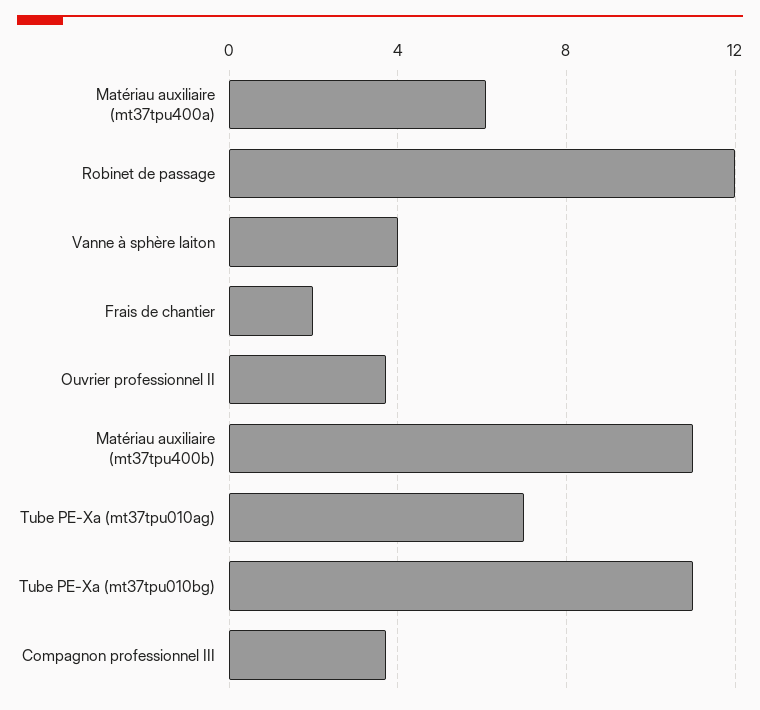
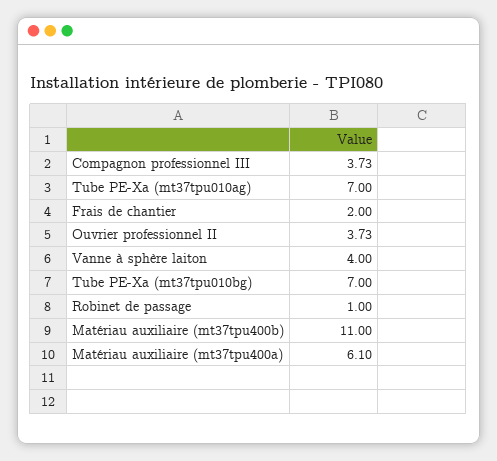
  {
    "Matériau auxiliaire (mt37tpu400a)": 6.1,
-   "Robinet de passage": 12,
+   "Robinet de passage": 1,
    "Vanne à sphère laiton": 4,
    "Frais de chantier": 2,
    "Ouvrier professionnel II": 3.73,
    "Matériau auxiliaire (mt37tpu400b)": 11,
    "Tube PE-Xa (mt37tpu010ag)": 7,
-   "Tube PE-Xa (mt37tpu010bg)": 11,
+   "Tube PE-Xa (mt37tpu010bg)": 7,
    "Compagnon professionnel III": 3.73
  }

